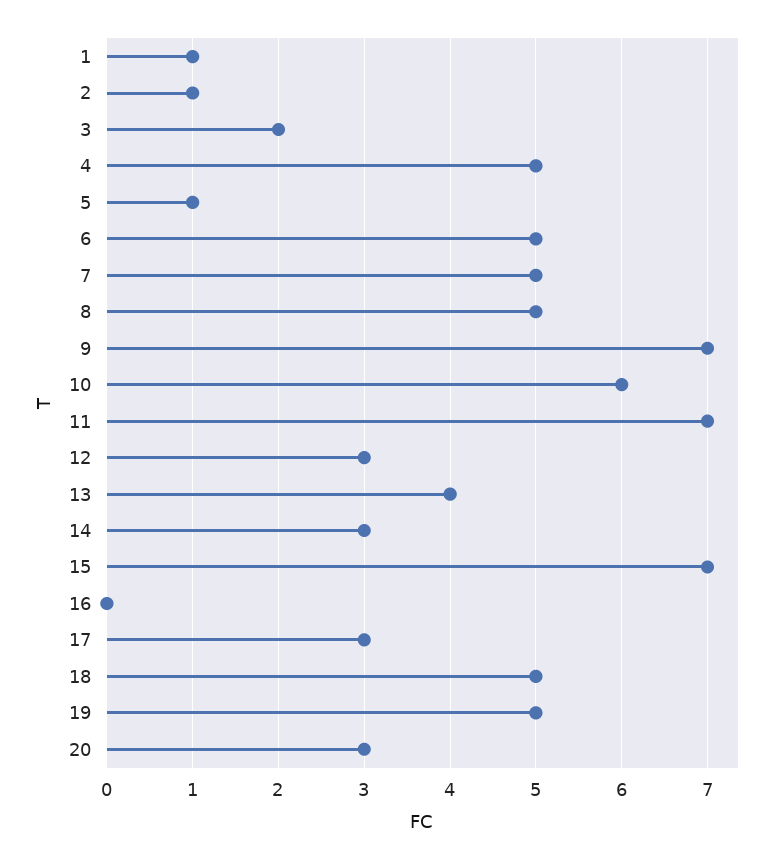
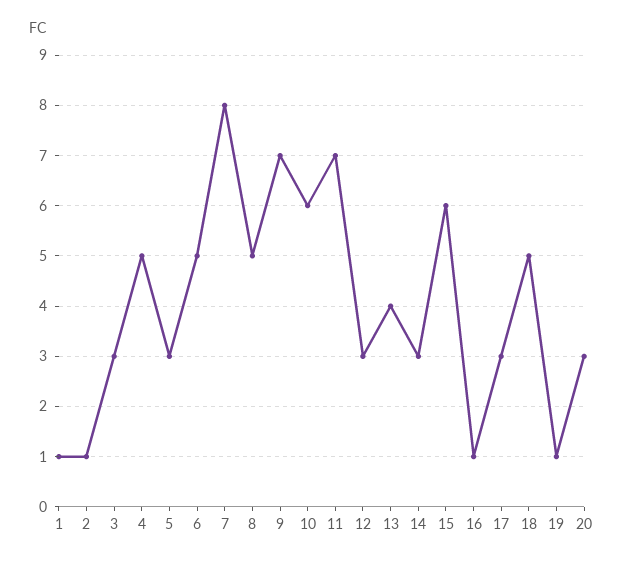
  {
    "1": 1,
    "2": 1,
-   "3": 2,
+   "3": 3,
    "4": 5,
-   "5": 1,
+   "5": 3,
    "6": 5,
-   "7": 5,
+   "7": 8,
    "8": 5,
    "9": 7,
    "10": 6,
    "11": 7,
    "12": 3,
    "13": 4,
    "14": 3,
-   "15": 7,
+   "15": 6,
-   "16": 0,
+   "16": 1,
    "17": 3,
    "18": 5,
-   "19": 5,
+   "19": 1,
    "20": 3
  }

